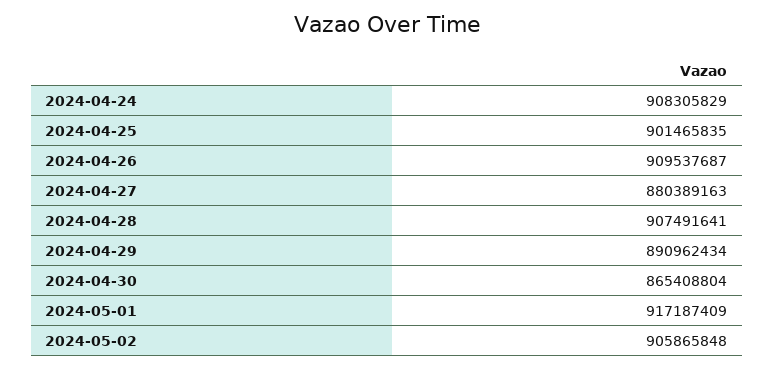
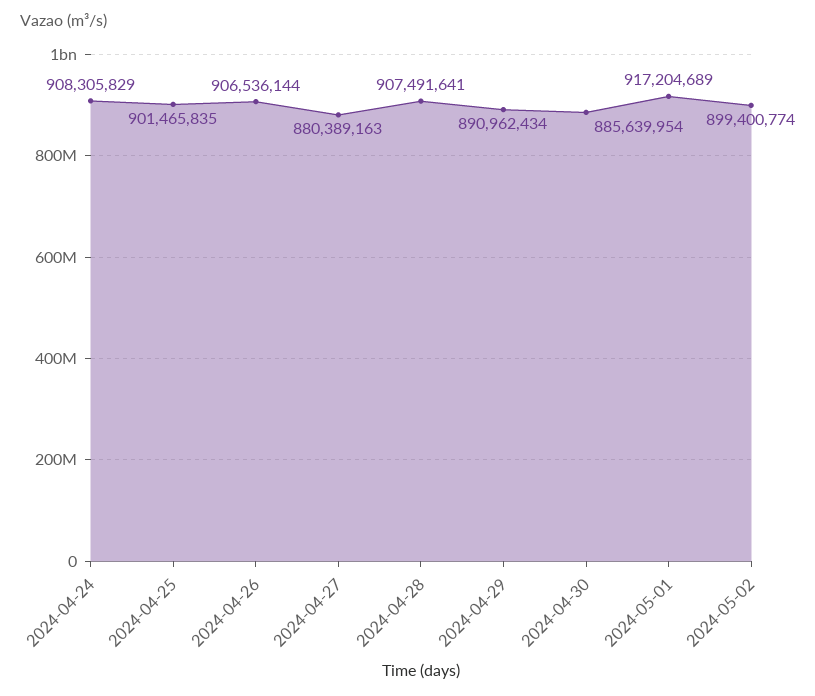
  {
    "2024-04-24": 908305829,
    "2024-04-25": 901465835,
-   "2024-04-26": 909537687,
+   "2024-04-26": 906536144,
    "2024-04-27": 880389163,
    "2024-04-28": 907491641,
    "2024-04-29": 890962434,
-   "2024-04-30": 865408804,
+   "2024-04-30": 885639954,
-   "2024-05-01": 917187409,
+   "2024-05-01": 917204689,
-   "2024-05-02": 905865848
+   "2024-05-02": 899400774
  }

